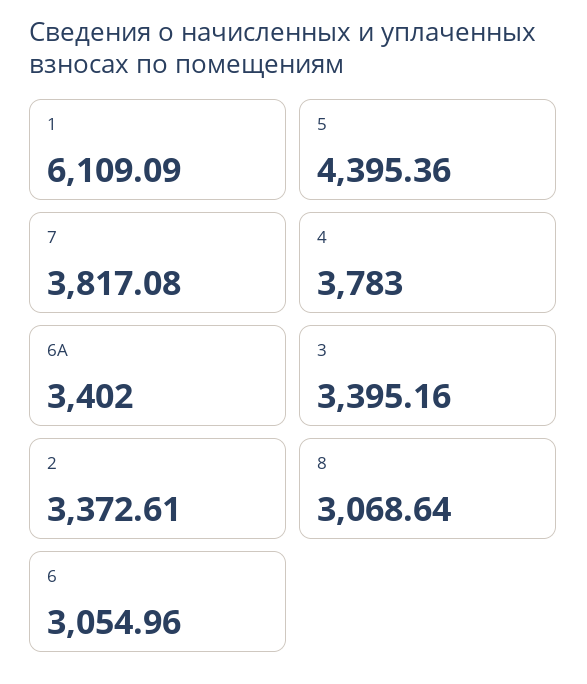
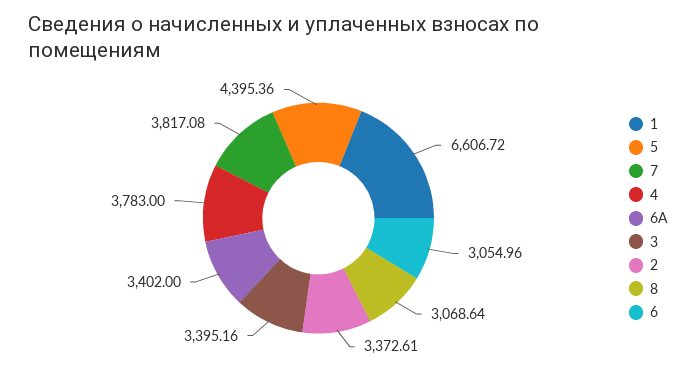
  {
-   "1": 6109.09,
+   "1": 6606.72,
    "5": 4395.36,
    "7": 3817.08,
    "4": 3783,
    "6А": 3402,
    "3": 3395.16,
    "2": 3372.61,
    "8": 3068.64,
    "6": 3054.96
  }

